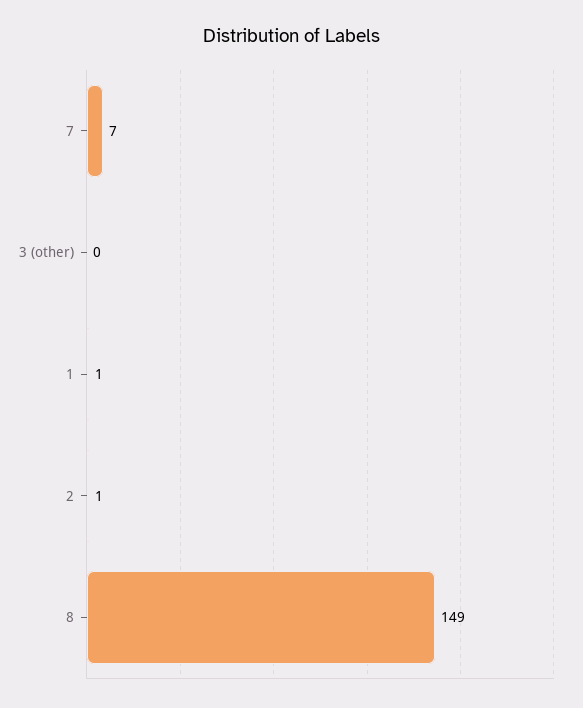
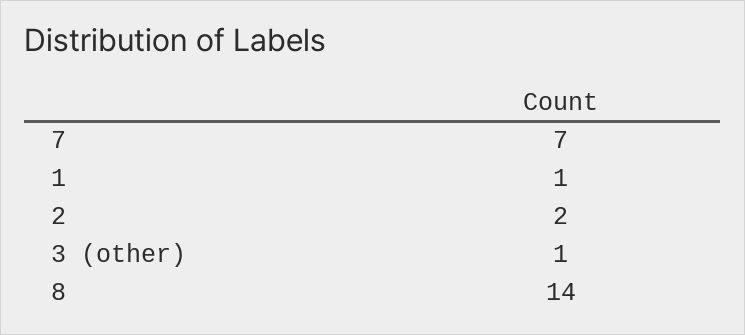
  {
    "7": 7,
-   "3 (other)": 0,
+   "3 (other)": 1,
    "1": 1,
-   "2": 1,
+   "2": 2,
-   "8": 149
+   "8": 14
  }

